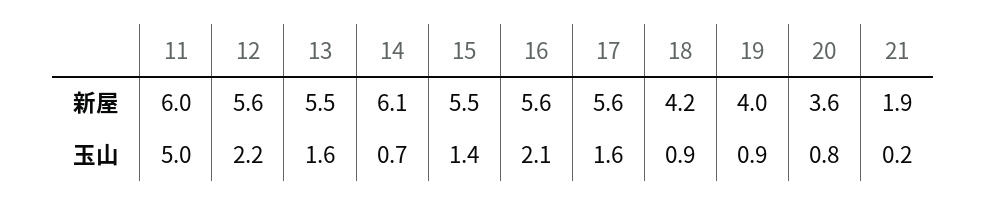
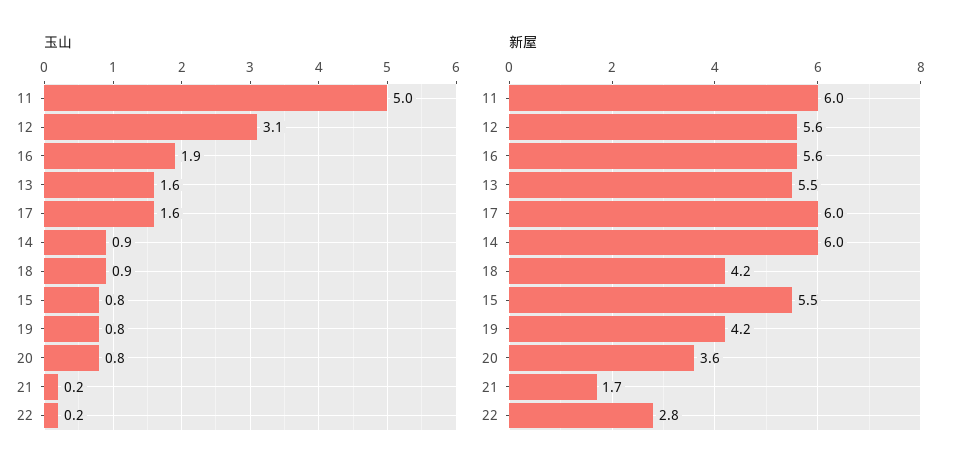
  {
    "新屋": {
      "11": 6,
      "12": 5.6,
      "13": 5.5,
-     "14": 6.1,
+     "14": 6,
      "15": 5.5,
      "16": 5.6,
-     "17": 5.6,
+     "17": 6,
      "18": 4.2,
-     "19": 4,
+     "19": 4.2,
      "20": 3.6,
-     "21": 1.9
+     "21": 1.7,
+     "22": 2.8
    },
    "玉山": {
      "11": 5,
-     "12": 2.2,
+     "12": 3.1,
      "13": 1.6,
-     "14": 0.7,
+     "14": 0.9,
-     "15": 1.4,
+     "15": 0.8,
-     "16": 2.1,
+     "16": 1.9,
      "17": 1.6,
      "18": 0.9,
-     "19": 0.9,
+     "19": 0.8,
      "20": 0.8,
-     "21": 0.2
+     "21": 0.2,
+     "22": 0.2
    }
  }

